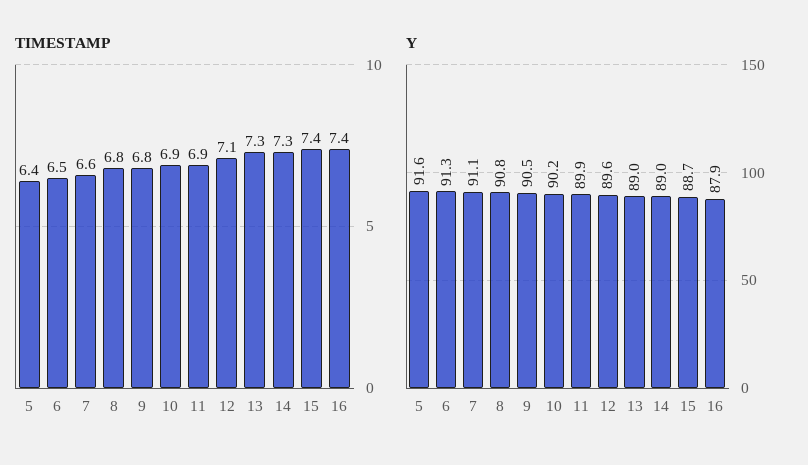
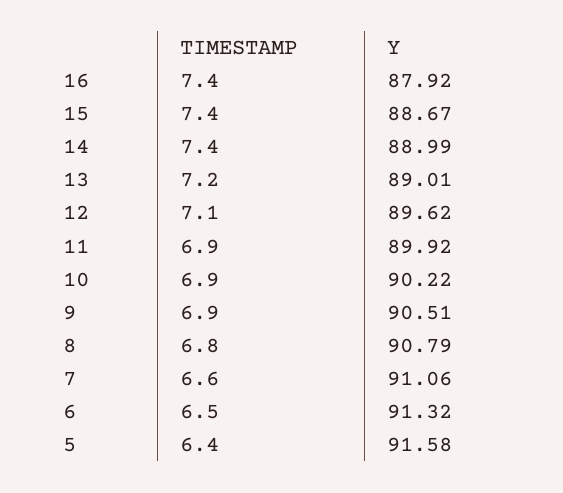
  {
    "TIMESTAMP": {
      "5": 6.4,
      "6": 6.5,
      "7": 6.6,
      "8": 6.8,
-     "9": 6.8,
+     "9": 6.9,
      "10": 6.9,
      "11": 6.9,
      "12": 7.1,
-     "13": 7.3,
+     "13": 7.2,
-     "14": 7.3,
+     "14": 7.4,
      "15": 7.4,
      "16": 7.4
    },
    "Y": {
      "5": 91.58,
      "6": 91.32,
      "7": 91.06,
      "8": 90.79,
      "9": 90.51,
      "10": 90.22,
      "11": 89.92,
      "12": 89.62,
      "13": 89.01,
      "14": 88.99,
      "15": 88.67,
      "16": 87.92
    }
  }

